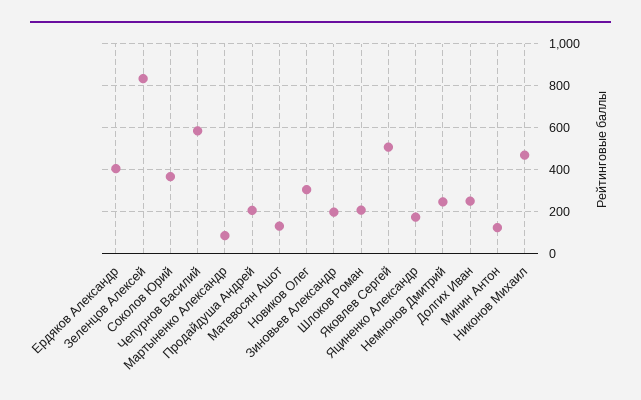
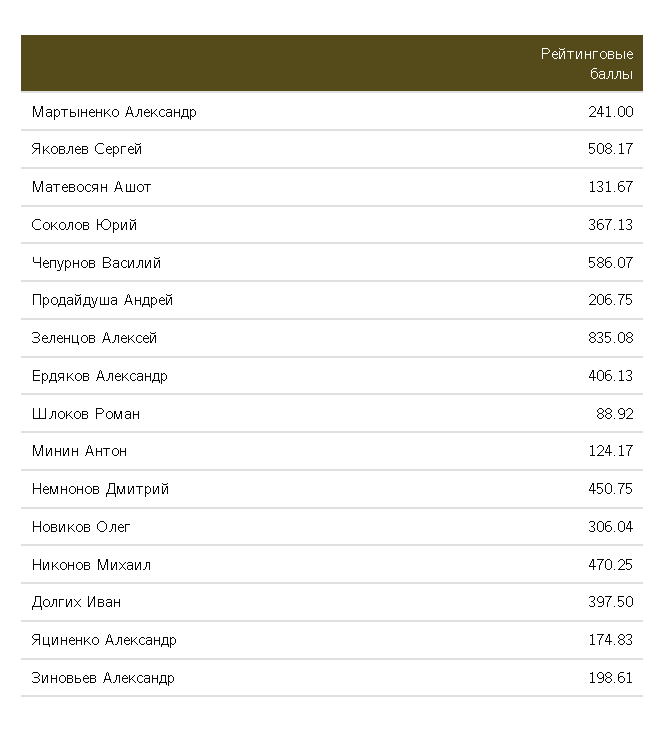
  {
    "Ердяков Александр": 406.13,
    "Зеленцов Алексей": 835.08,
    "Соколов Юрий": 367.13,
    "Чепурнов Василий": 586.07,
-   "Мартыненко Александр": 100,
+   "Мартыненко Александр": 241,
    "Продайдуша Андрей": 206.75,
    "Матевосян Ашот": 131.67,
    "Новиков Олег": 306.04,
    "Зиновьев Александр": 198.61,
-   "Шлоков Роман": 200,
+   "Шлоков Роман": 88.92,
    "Яковлев Сергей": 508.17,
    "Яциненко Александр": 174.83,
-   "Немнонов Дмитрий": 250,
+   "Немнонов Дмитрий": 450.75,
-   "Долгих Иван": 250,
+   "Долгих Иван": 397.5,
    "Минин Антон": 124.17,
    "Никонов Михаил": 470.25
  }

